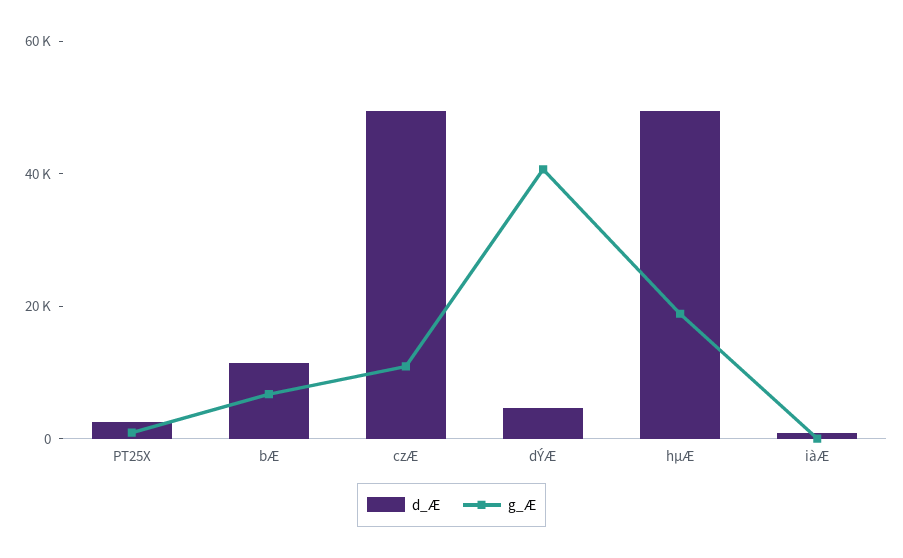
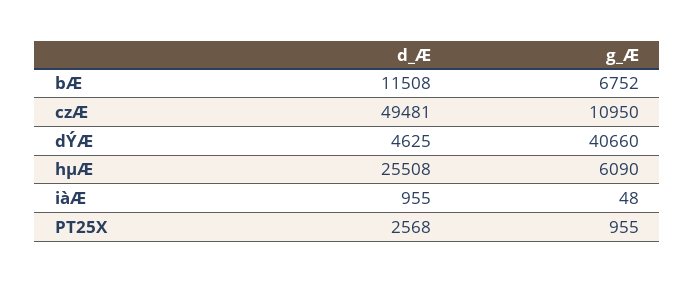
  {
    "d_Æ": {
      "PT25X": 2568,
      "bÆ": 11508,
      "czÆ": 49481,
      "dÝÆ": 4625,
-     "hµÆ": 50000,
+     "hµÆ": 25508,
      "iàÆ": 955
    },
    "g_Æ": {
      "PT25X": 955,
      "bÆ": 6752,
      "czÆ": 10950,
      "dÝÆ": 40660,
-     "hµÆ": 20000,
+     "hµÆ": 6090,
      "iàÆ": 48
    }
  }

